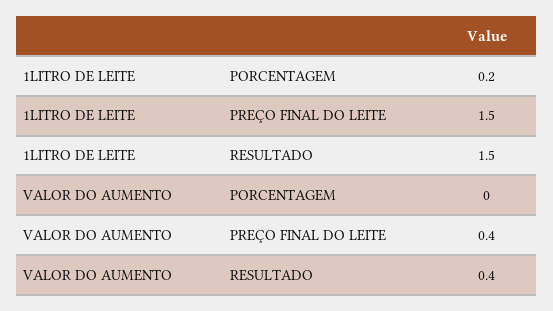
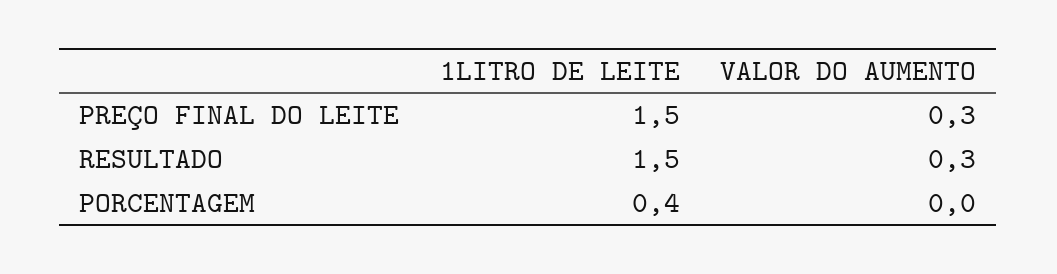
  {
    "1LITRO DE LEITE": {
-     "PORCENTAGEM": 0.2,
+     "PORCENTAGEM": 0.4,
      "PREÇO FINAL DO LEITE": 1.5,
      "RESULTADO": 1.5
    },
    "VALOR DO AUMENTO": {
      "PORCENTAGEM": 0,
-     "PREÇO FINAL DO LEITE": 0.4,
+     "PREÇO FINAL DO LEITE": 0.3,
-     "RESULTADO": 0.4
+     "RESULTADO": 0.3
    }
  }

